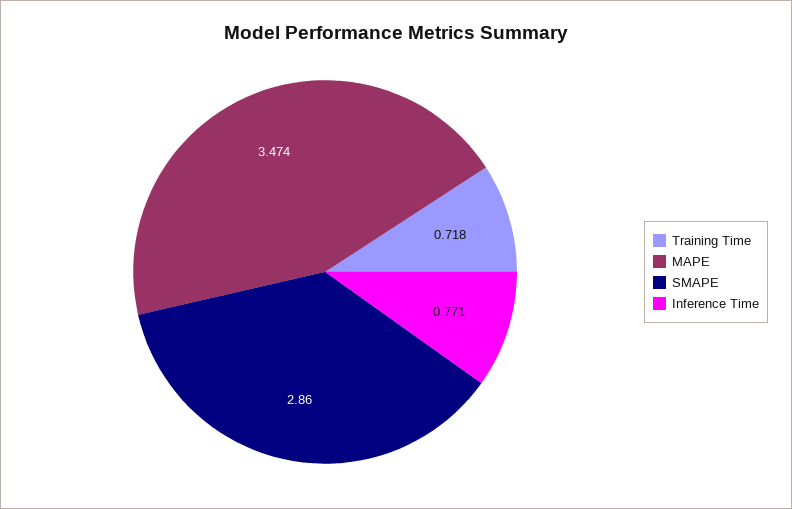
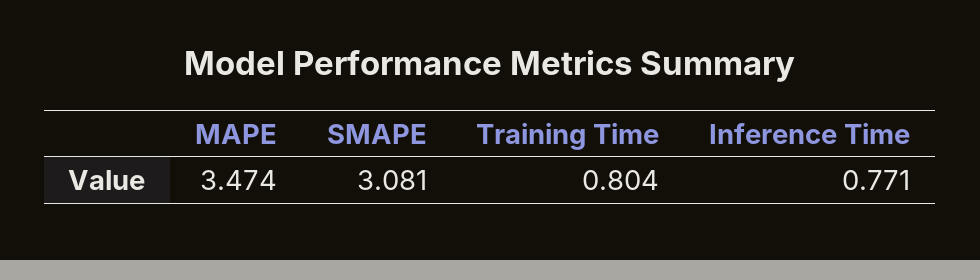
  {
-   "Training Time": 0.718,
+   "Training Time": 0.804,
    "MAPE": 3.474,
-   "SMAPE": 2.86,
+   "SMAPE": 3.081,
    "Inference Time": 0.771
  }

